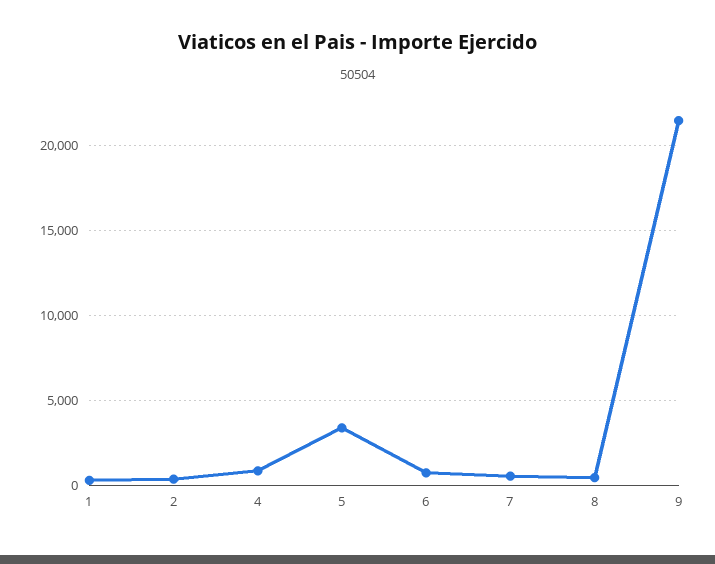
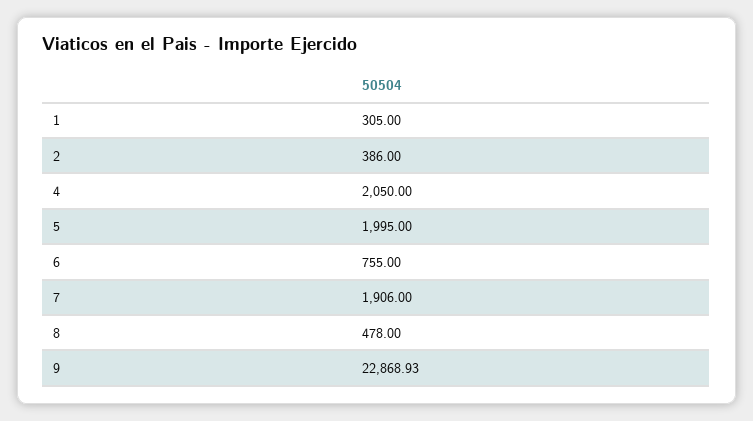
  {
    "1": 305,
    "2": 386,
-   "4": 1000,
+   "4": 2050,
-   "5": 3500,
+   "5": 1995,
    "6": 755,
-   "7": 500,
+   "7": 1906,
    "8": 478,
-   "9": 21500
+   "9": 22868.93
  }

